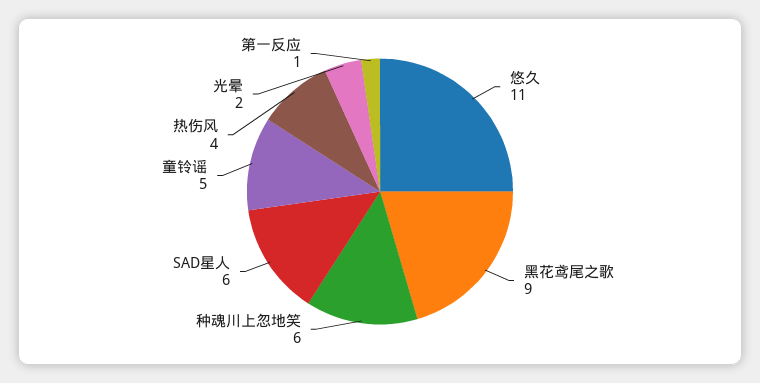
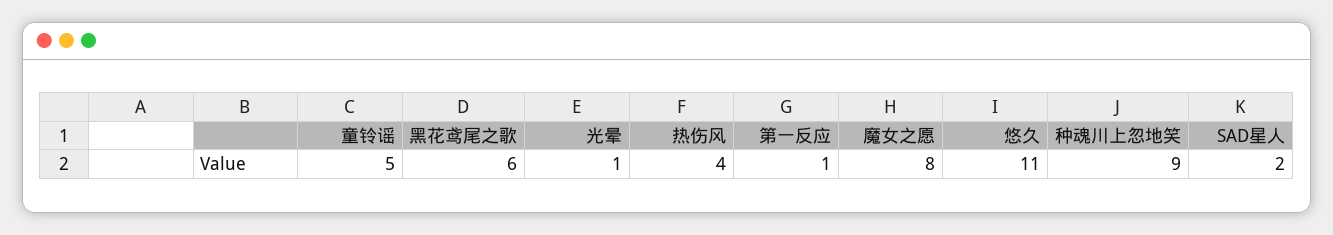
  {
    "悠久": 11,
-   "黑花鸢尾之歌": 9,
+   "黑花鸢尾之歌": 6,
-   "种魂川上忽地笑": 6,
+   "种魂川上忽地笑": 9,
-   "SAD星人": 6,
+   "SAD星人": 2,
    "童铃谣": 5,
    "热伤风": 4,
-   "光晕": 2,
+   "光晕": 1,
-   "第一反应": 1
+   "第一反应": 1,
+   "魔女之愿": 8
  }

